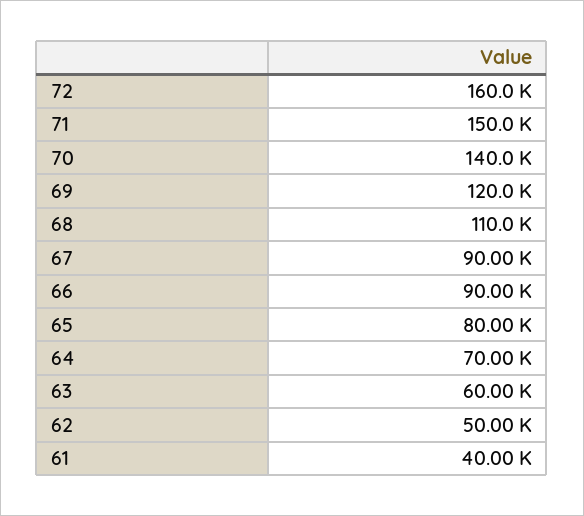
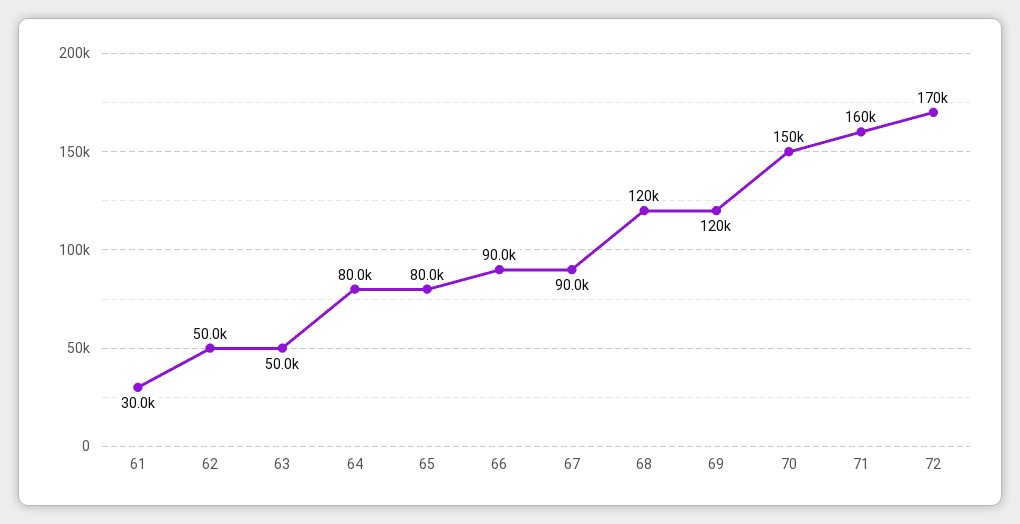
  {
-   "72": 160000,
+   "72": 170000,
-   "71": 150000,
+   "71": 160000,
-   "70": 140000,
+   "70": 150000,
    "69": 120000,
-   "68": 110000,
+   "68": 120000,
    "67": 90000,
    "66": 90000,
    "65": 80000,
-   "64": 70000,
+   "64": 80000,
-   "63": 60000,
+   "63": 50000,
    "62": 50000,
-   "61": 40000
+   "61": 30000
  }

